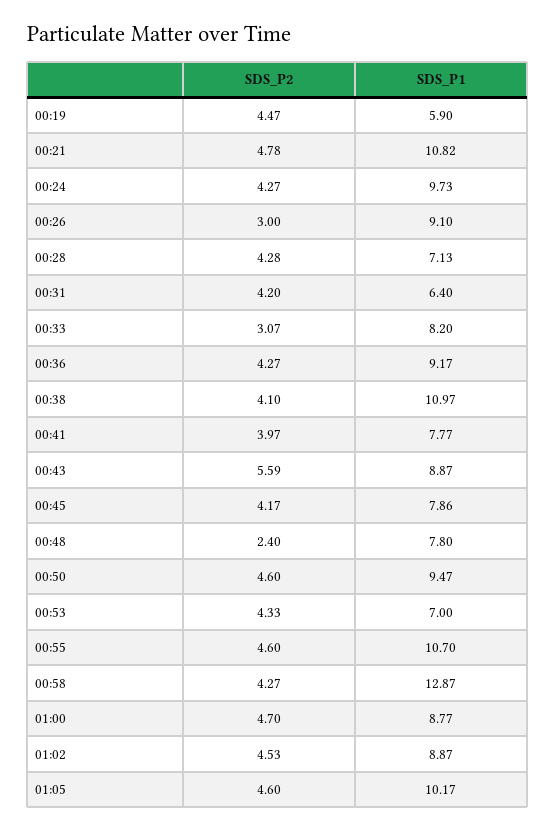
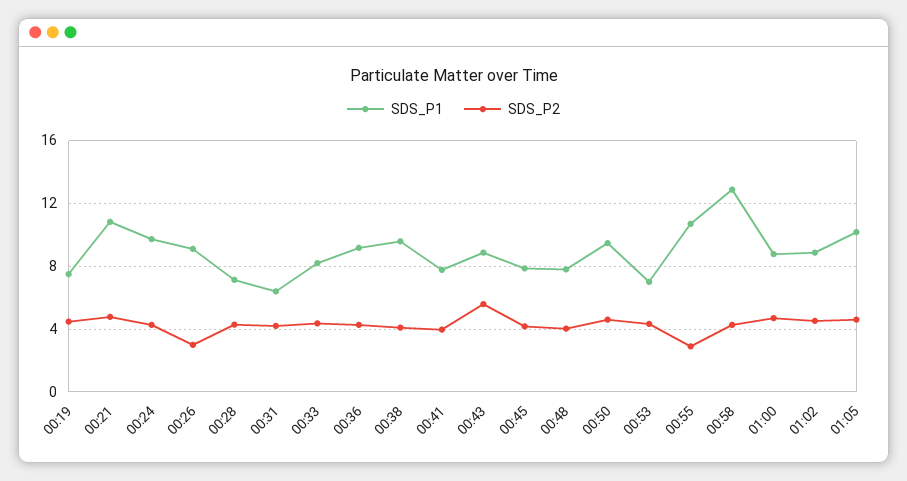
  {
    "SDS_P2": {
      "00:19": 4.47,
      "00:21": 4.78,
      "00:24": 4.27,
      "00:26": 3,
      "00:28": 4.28,
      "00:31": 4.2,
-     "00:33": 3.07,
+     "00:33": 4.5,
      "00:36": 4.27,
      "00:38": 4.1,
      "00:41": 3.97,
      "00:43": 5.59,
      "00:45": 4.17,
-     "00:48": 2.4,
+     "00:48": 4,
      "00:50": 4.6,
      "00:53": 4.33,
-     "00:55": 4.6,
+     "00:55": 3,
      "00:58": 4.27,
      "01:00": 4.7,
      "01:02": 4.53,
      "01:05": 4.6
    },
    "SDS_P1": {
-     "00:19": 5.9,
+     "00:19": 7.5,
      "00:21": 10.82,
      "00:24": 9.73,
      "00:26": 9.1,
      "00:28": 7.13,
      "00:31": 6.4,
      "00:33": 8.2,
      "00:36": 9.17,
-     "00:38": 10.97,
+     "00:38": 9.5,
      "00:41": 7.77,
      "00:43": 8.87,
      "00:45": 7.86,
      "00:48": 7.8,
      "00:50": 9.47,
      "00:53": 7,
      "00:55": 10.7,
      "00:58": 12.87,
      "01:00": 8.77,
      "01:02": 8.87,
      "01:05": 10.17
    }
  }

